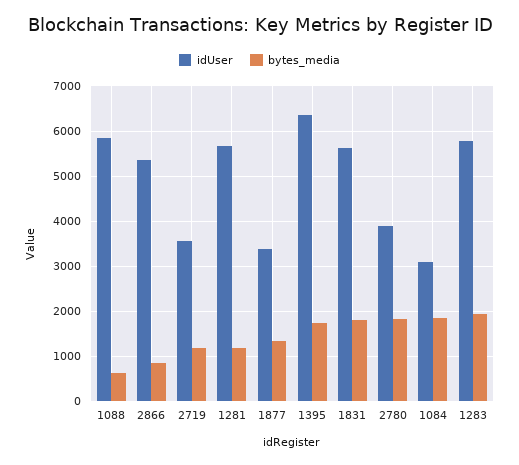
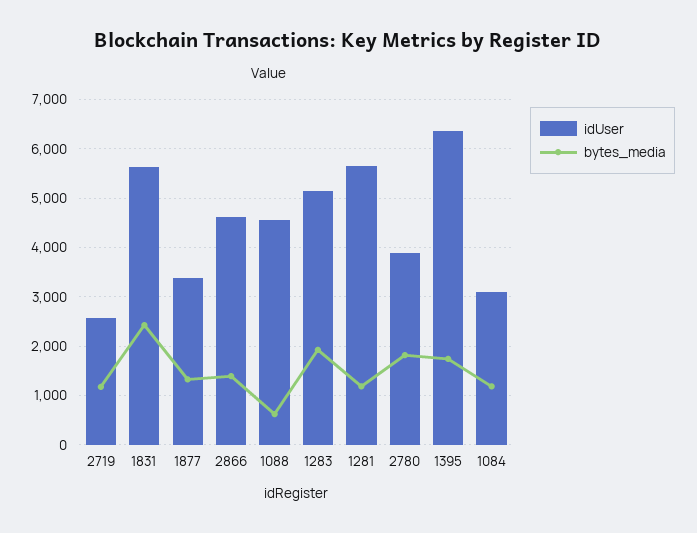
  {
    "idUser": {
-     "1088": 5800,
+     "1088": 4600,
-     "2866": 5400,
+     "2866": 4600,
-     "2719": 3600,
+     "2719": 2600,
      "1281": 5600,
      "1877": 3400,
      "1395": 6400,
      "1831": 5600,
      "2780": 3800,
      "1084": 3000,
-     "1283": 5800
+     "1283": 5200
    },
    "bytes_media": {
      "1088": 600,
-     "2866": 800,
+     "2866": 1400,
      "2719": 1200,
      "1281": 1200,
      "1877": 1400,
      "1395": 1800,
-     "1831": 1800,
+     "1831": 2400,
      "2780": 1800,
-     "1084": 1800,
+     "1084": 1200,
      "1283": 2000
    }
  }

